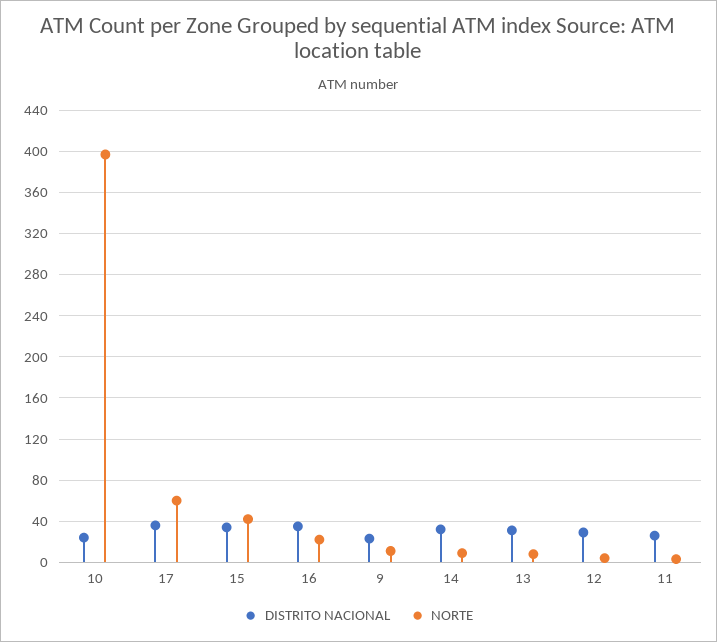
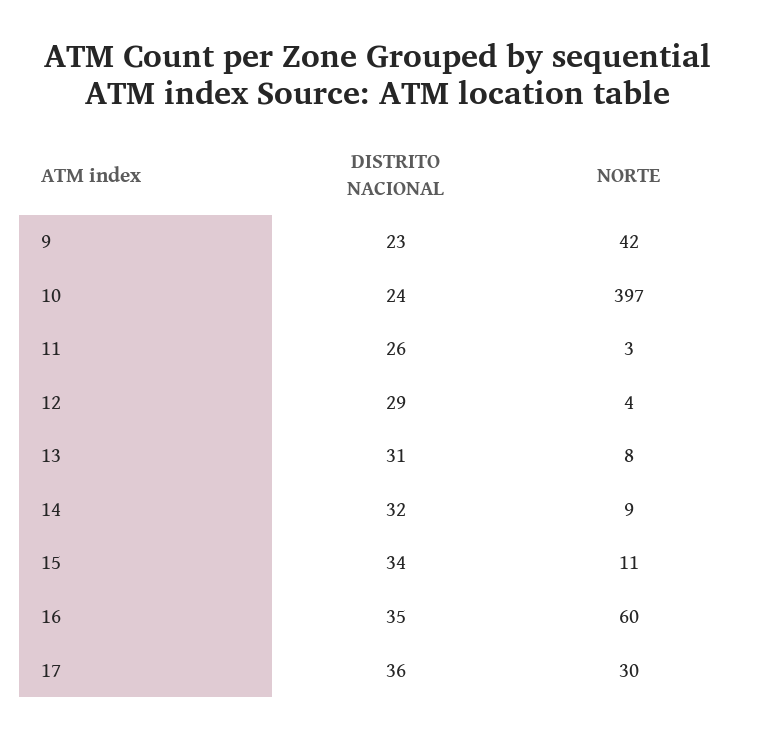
  {
    "DISTRITO NACIONAL": {
      "10": 24,
      "17": 36,
      "15": 34,
      "16": 35,
      "9": 23,
      "14": 32,
      "13": 31,
      "12": 29,
      "11": 26
    },
    "NORTE": {
      "10": 397,
-     "17": 60,
+     "17": 30,
-     "15": 40,
+     "15": 11,
-     "16": 20,
+     "16": 60,
-     "9": 10,
+     "9": 42,
      "14": 9,
      "13": 8,
      "12": 4,
      "11": 3
    }
  }

